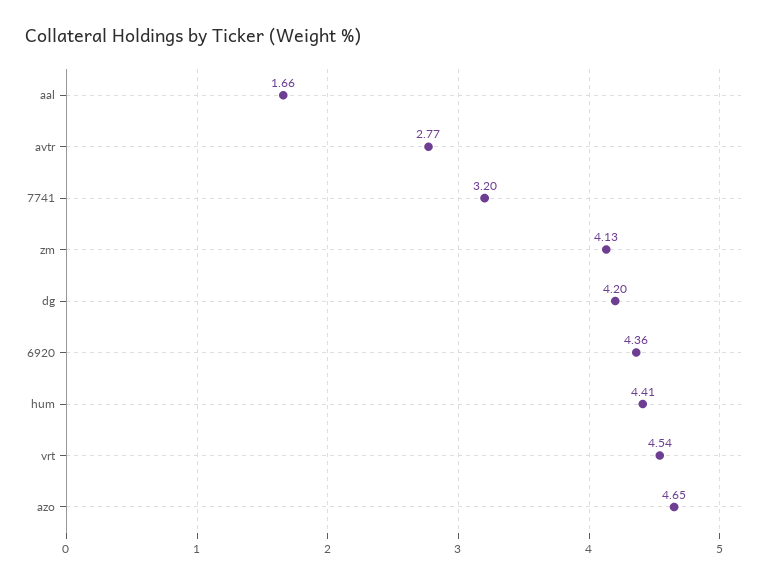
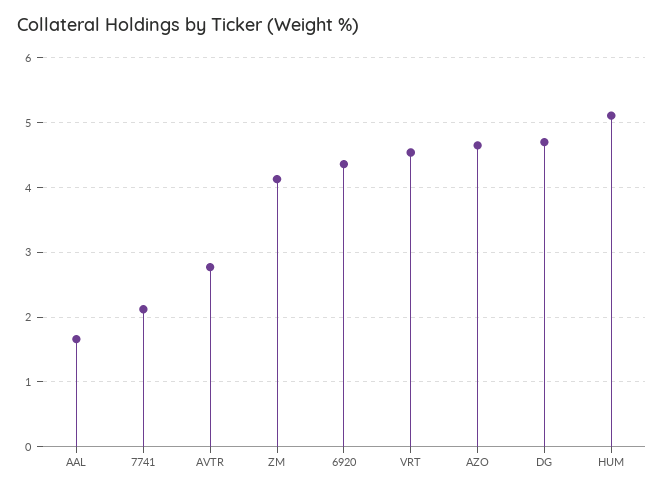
  {
    "aal": 1.66,
    "avtr": 2.77,
-   "7741": 3.2,
+   "7741": 2.1,
    "zm": 4.13,
-   "dg": 4.2,
+   "dg": 4.7,
    "6920": 4.36,
-   "hum": 4.41,
+   "hum": 5.1,
    "vrt": 4.54,
    "azo": 4.65
  }

